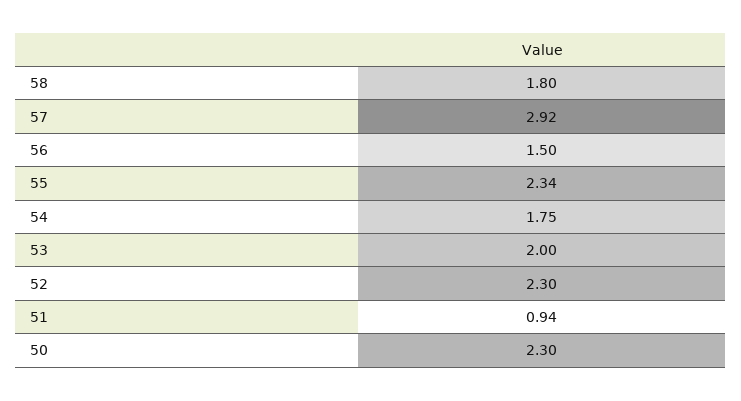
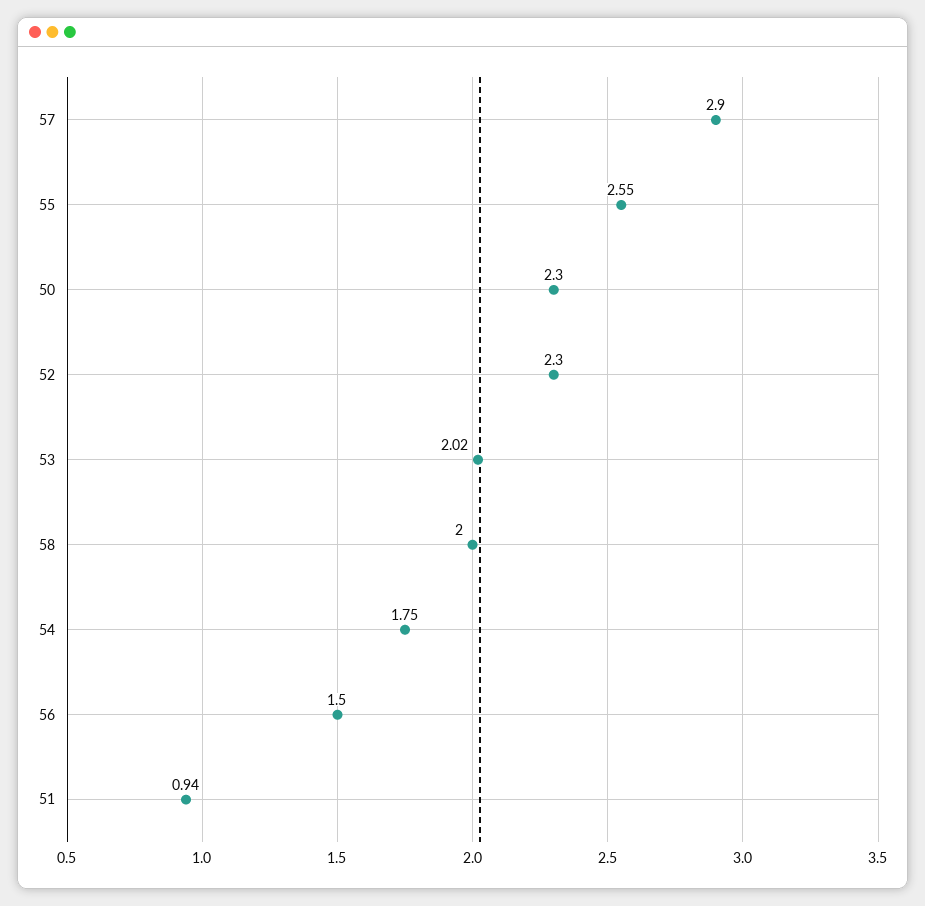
  {
-   "58": 1.8,
+   "58": 2,
-   "57": 2.92,
+   "57": 2.9,
    "56": 1.5,
-   "55": 2.34,
+   "55": 2.55,
    "54": 1.75,
-   "53": 2,
+   "53": 2.02,
    "52": 2.3,
    "51": 0.94,
    "50": 2.3
  }

